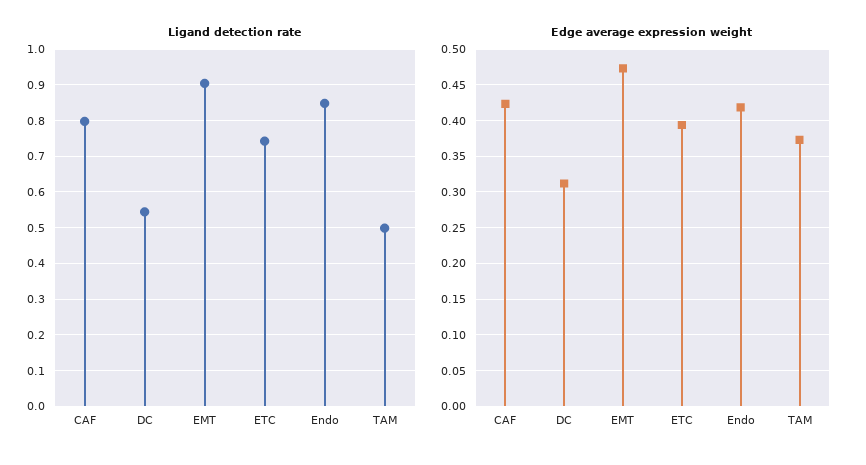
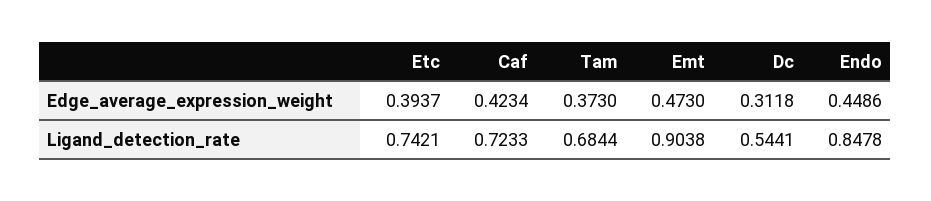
  {
    "Ligand detection rate": {
-     "CAF": 0.8,
+     "CAF": 0.7233,
      "DC": 0.5441,
      "EMT": 0.9038,
      "ETC": 0.7421,
      "Endo": 0.8478,
-     "TAM": 0.5
+     "TAM": 0.6844
    },
    "Edge average expression weight": {
      "CAF": 0.4234,
      "DC": 0.3118,
      "EMT": 0.473,
      "ETC": 0.3937,
-     "Endo": 0.42,
+     "Endo": 0.4486,
      "TAM": 0.373
    }
  }

